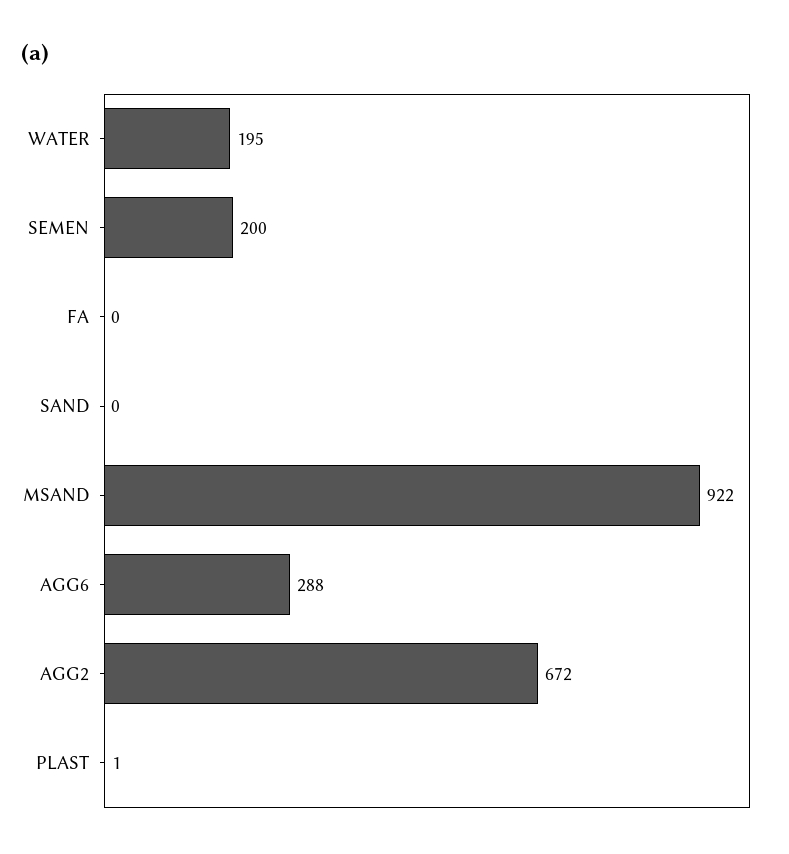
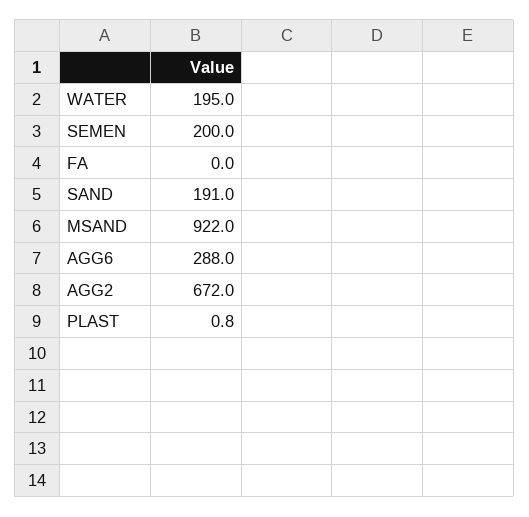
  {
    "WATER": 195,
    "SEMEN": 200,
    "FA": 0,
-   "SAND": 0,
+   "SAND": 191,
    "MSAND": 922,
    "AGG6": 288,
    "AGG2": 672,
    "PLAST": 0.8
  }

